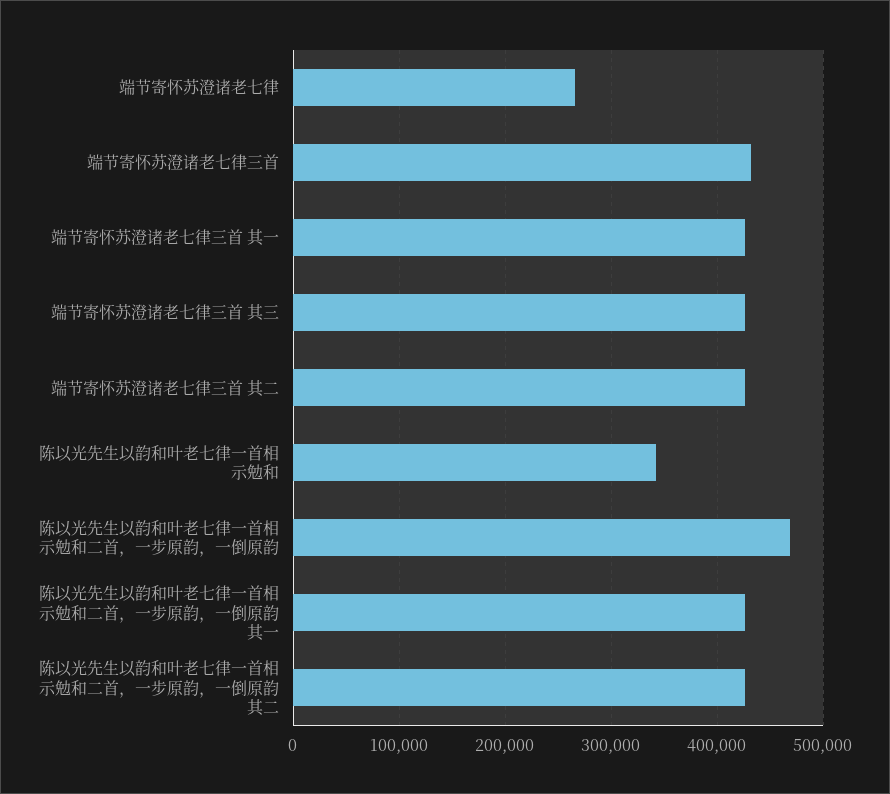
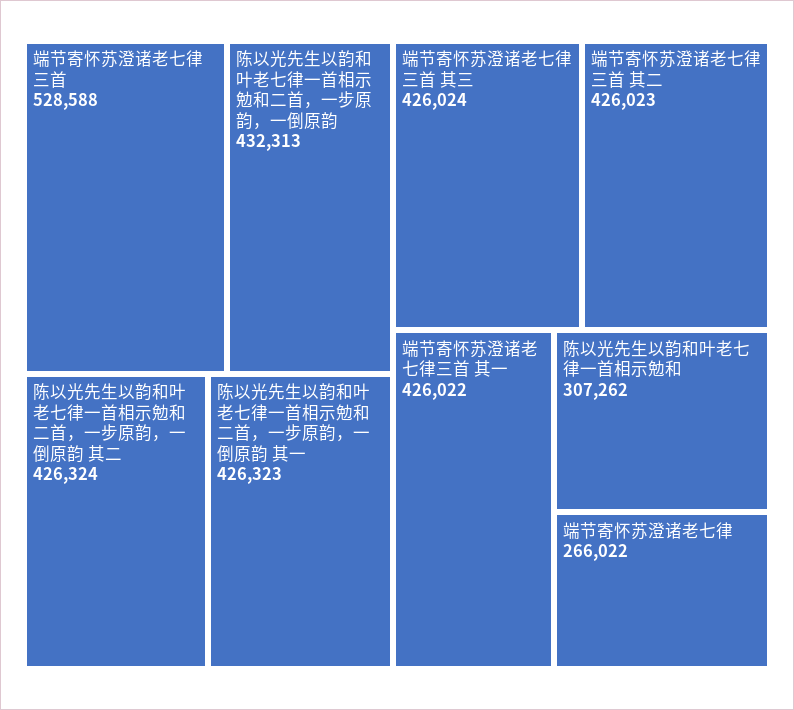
  {
    "端节寄怀苏澄诸老七律": 266022,
-   "端节寄怀苏澄诸老七律三首": 430000,
+   "端节寄怀苏澄诸老七律三首": 528588,
    "端节寄怀苏澄诸老七律三首 其一": 426022,
    "端节寄怀苏澄诸老七律三首 其三": 426024,
    "端节寄怀苏澄诸老七律三首 其二": 426023,
-   "陈以光先生以韵和叶老七律一首相示勉和": 340000,
+   "陈以光先生以韵和叶老七律一首相示勉和": 307262,
-   "陈以光先生以韵和叶老七律一首相示勉和二首，一步原韵，一倒原韵": 470000,
+   "陈以光先生以韵和叶老七律一首相示勉和二首，一步原韵，一倒原韵": 432313,
    "陈以光先生以韵和叶老七律一首相示勉和二首，一步原韵，一倒原韵 其一": 426323,
    "陈以光先生以韵和叶老七律一首相示勉和二首，一步原韵，一倒原韵 其二": 426324
  }

